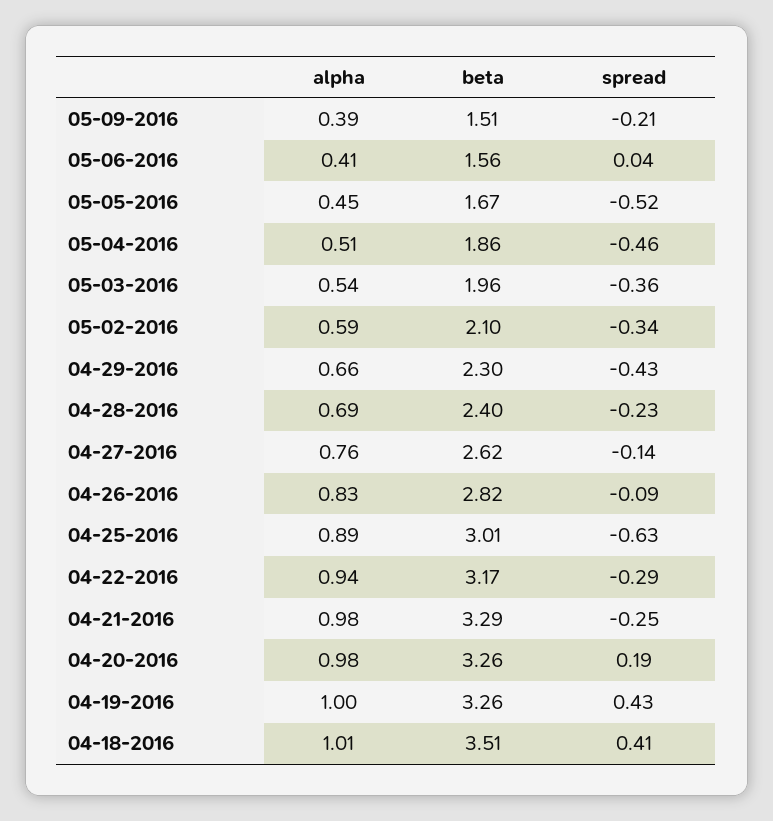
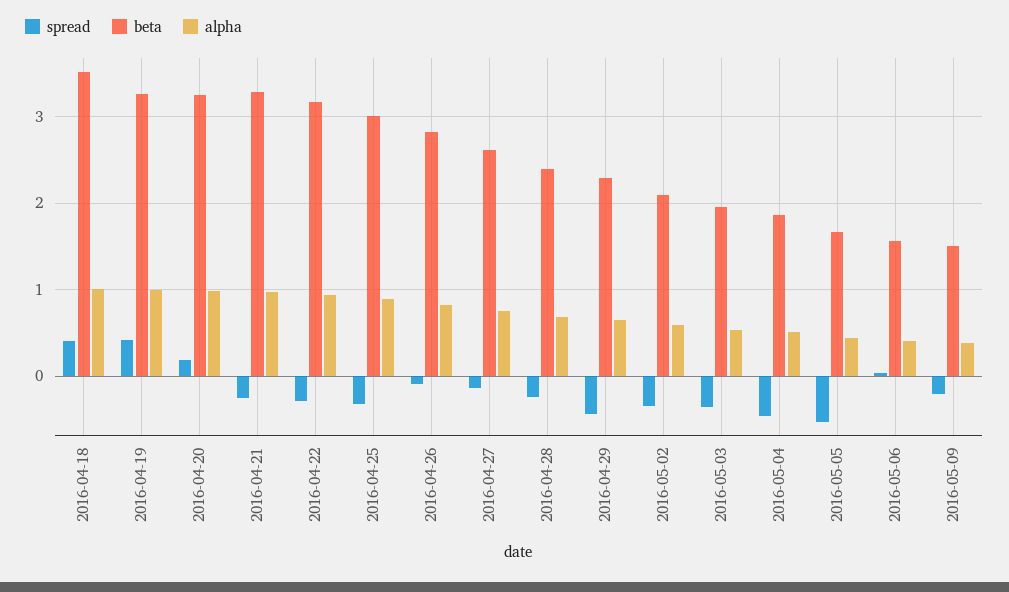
  {
    "alpha": {
      "05-09-2016": 0.39,
      "05-06-2016": 0.41,
      "05-05-2016": 0.45,
      "05-04-2016": 0.51,
      "05-03-2016": 0.54,
      "05-02-2016": 0.59,
      "04-29-2016": 0.66,
      "04-28-2016": 0.69,
      "04-27-2016": 0.76,
      "04-26-2016": 0.83,
      "04-25-2016": 0.89,
      "04-22-2016": 0.94,
      "04-21-2016": 0.98,
      "04-20-2016": 0.98,
      "04-19-2016": 1,
      "04-18-2016": 1.01
    },
    "beta": {
      "05-09-2016": 1.51,
      "05-06-2016": 1.56,
      "05-05-2016": 1.67,
      "05-04-2016": 1.86,
      "05-03-2016": 1.96,
      "05-02-2016": 2.1,
      "04-29-2016": 2.3,
      "04-28-2016": 2.4,
      "04-27-2016": 2.62,
      "04-26-2016": 2.82,
      "04-25-2016": 3.01,
      "04-22-2016": 3.17,
      "04-21-2016": 3.29,
      "04-20-2016": 3.26,
      "04-19-2016": 3.26,
      "04-18-2016": 3.51
    },
    "spread": {
      "05-09-2016": -0.21,
      "05-06-2016": 0.04,
      "05-05-2016": -0.52,
      "05-04-2016": -0.46,
      "05-03-2016": -0.36,
      "05-02-2016": -0.34,
      "04-29-2016": -0.43,
      "04-28-2016": -0.23,
      "04-27-2016": -0.14,
      "04-26-2016": -0.09,
-     "04-25-2016": -0.63,
+     "04-25-2016": -0.3,
      "04-22-2016": -0.29,
      "04-21-2016": -0.25,
      "04-20-2016": 0.19,
      "04-19-2016": 0.43,
      "04-18-2016": 0.41
    }
  }

